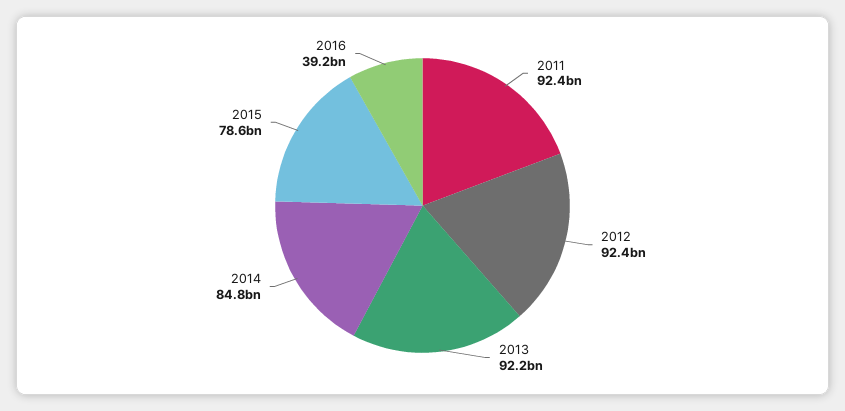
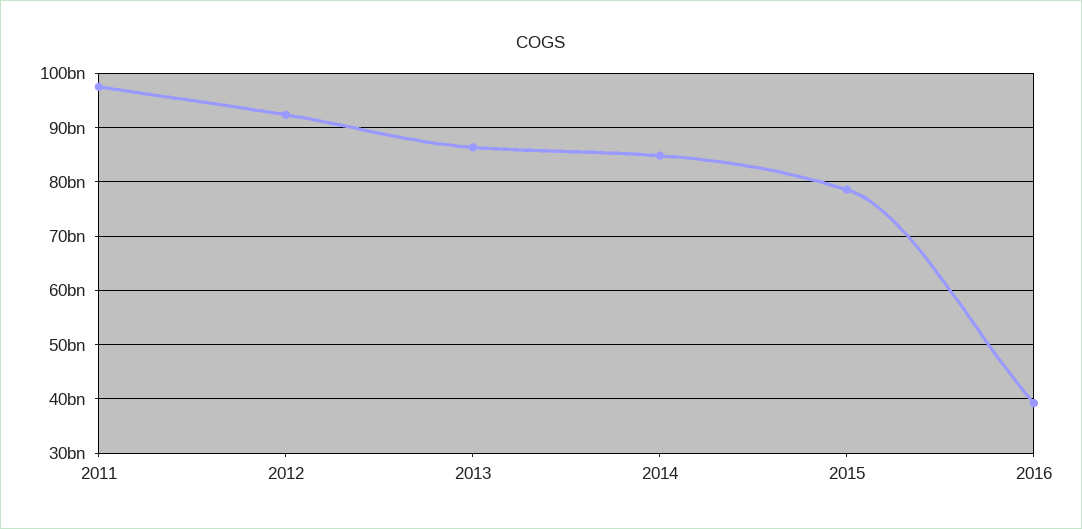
  {
-   "2011": 92400000000,
+   "2011": 98000000000,
    "2012": 92400000000,
-   "2013": 92200000000,
+   "2013": 86000000000,
    "2014": 84800000000,
    "2015": 78600000000,
    "2016": 39200000000
  }

